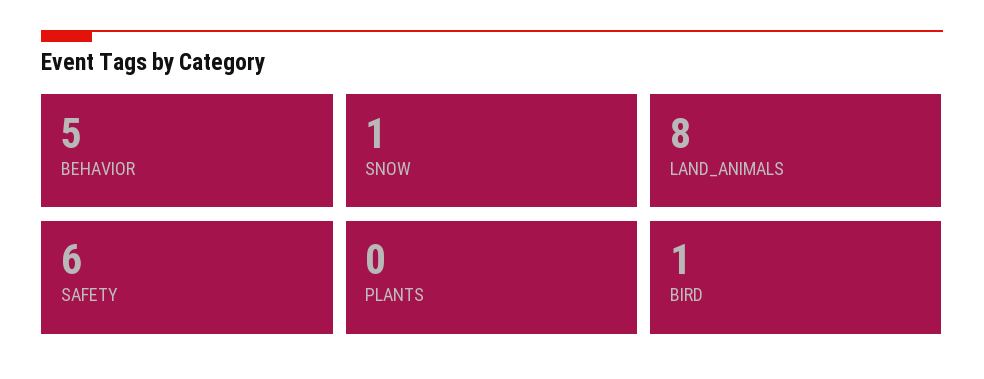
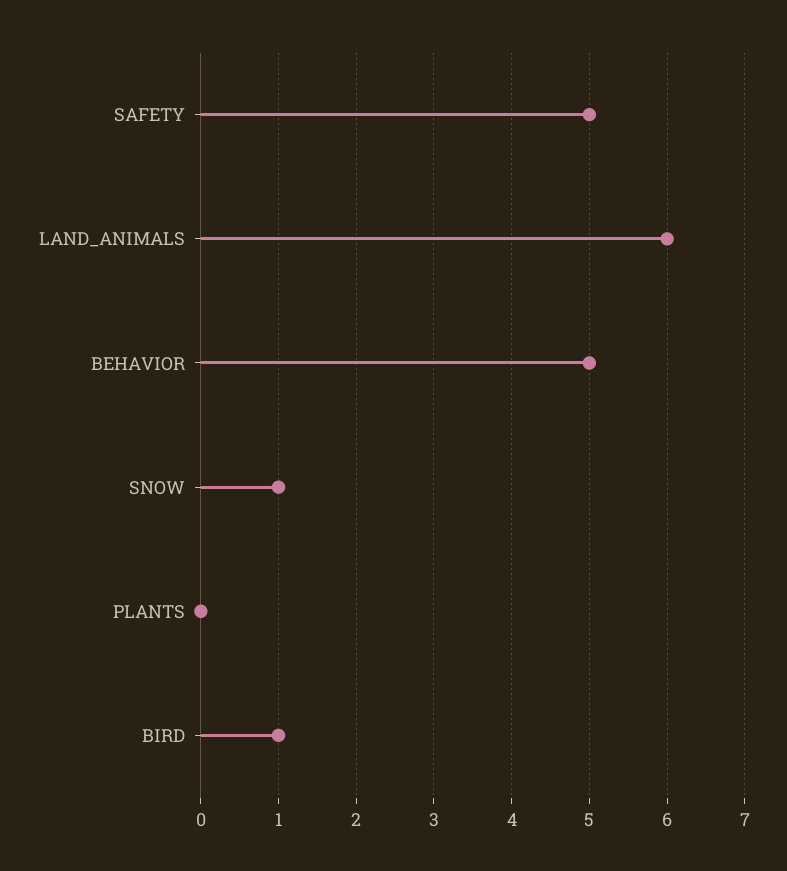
  {
    "BEHAVIOR": 5,
    "SNOW": 1,
-   "LAND_ANIMALS": 8,
+   "LAND_ANIMALS": 6,
-   "SAFETY": 6,
+   "SAFETY": 5,
    "PLANTS": 0,
    "BIRD": 1
  }

